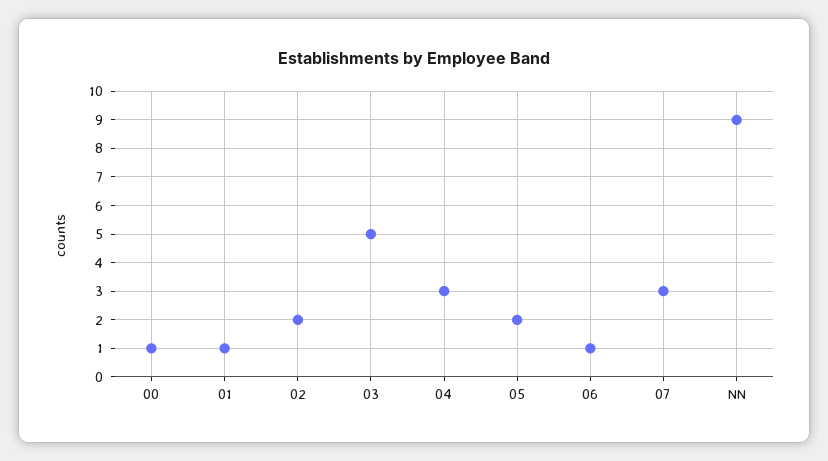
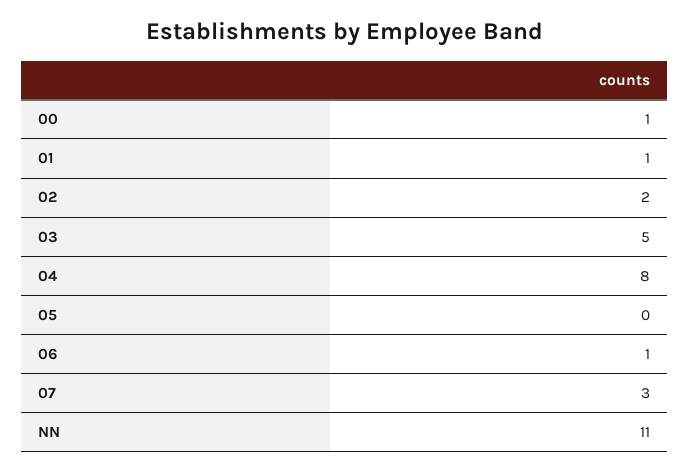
  {
    "00": 1,
    "01": 1,
    "02": 2,
    "03": 5,
-   "04": 3,
+   "04": 8,
-   "05": 2,
+   "05": 0,
    "06": 1,
    "07": 3,
-   "NN": 9
+   "NN": 11
  }

